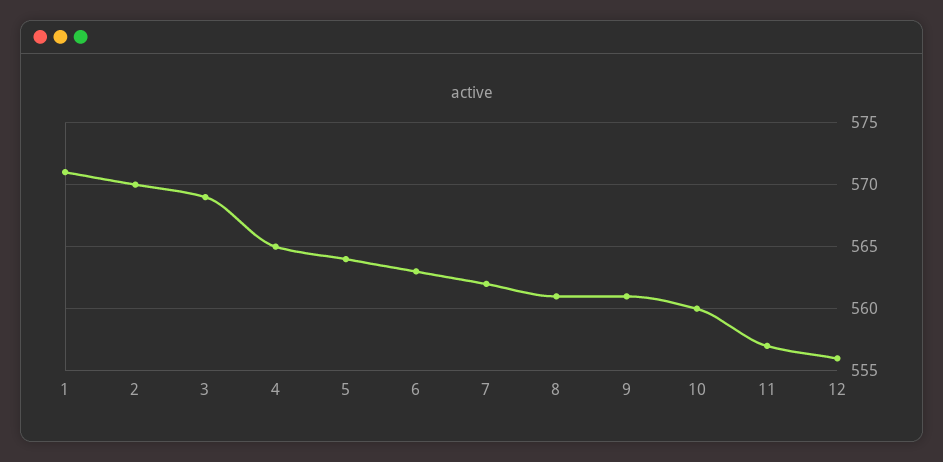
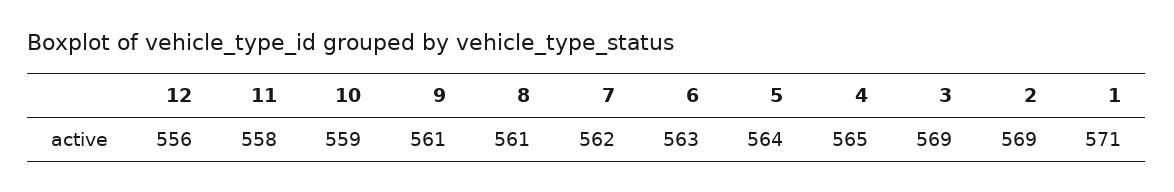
  {
    "1": 571,
-   "2": 570,
+   "2": 569,
    "3": 569,
    "4": 565,
    "5": 564,
    "6": 563,
    "7": 562,
    "8": 561,
    "9": 561,
-   "10": 560,
+   "10": 559,
-   "11": 557,
+   "11": 558,
    "12": 556
  }

